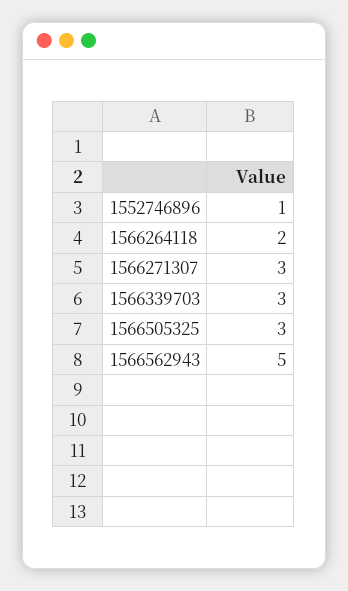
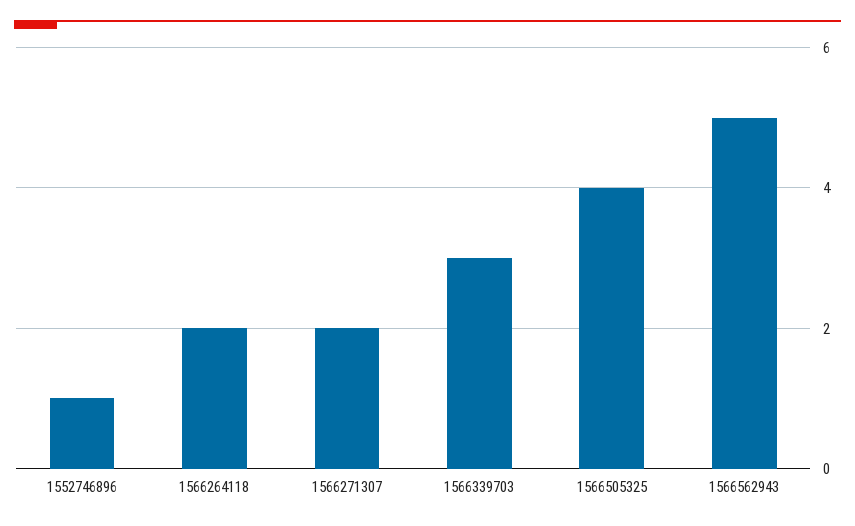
  {
    "1552746896": 1,
    "1566264118": 2,
-   "1566271307": 3,
+   "1566271307": 2,
    "1566339703": 3,
-   "1566505325": 3,
+   "1566505325": 4,
    "1566562943": 5
  }

